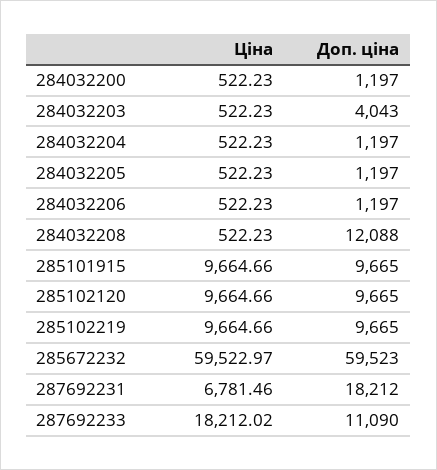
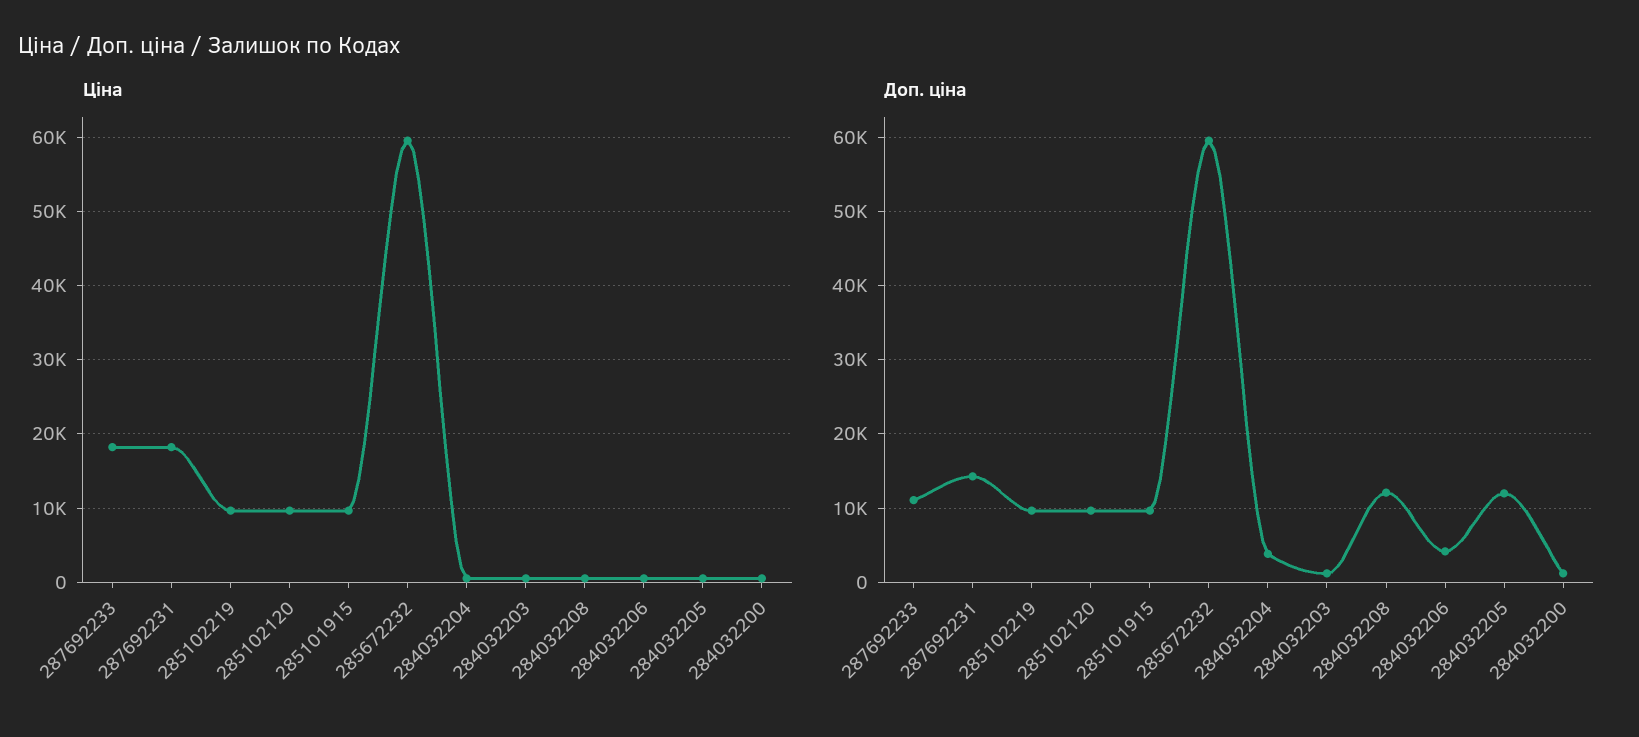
  {
    "Ціна": {
      "284032200": 522.23,
      "284032203": 522.23,
      "284032204": 522.23,
      "284032205": 522.23,
      "284032206": 522.23,
      "284032208": 522.23,
      "285101915": 9664.66,
      "285102120": 9664.66,
      "285102219": 9664.66,
      "285672232": 59522.97,
-     "287692231": 6781.46,
+     "287692231": 18000,
      "287692233": 18212.02
    },
    "Доп. ціна": {
      "284032200": 1197,
-     "284032203": 4043,
+     "284032203": 1000,
-     "284032204": 1197,
+     "284032204": 4000,
-     "284032205": 1197,
+     "284032205": 12000,
-     "284032206": 1197,
+     "284032206": 4000,
      "284032208": 12088,
      "285101915": 9665,
      "285102120": 9665,
      "285102219": 9665,
      "285672232": 59523,
-     "287692231": 18212,
+     "287692231": 14000,
      "287692233": 11090
    }
  }

